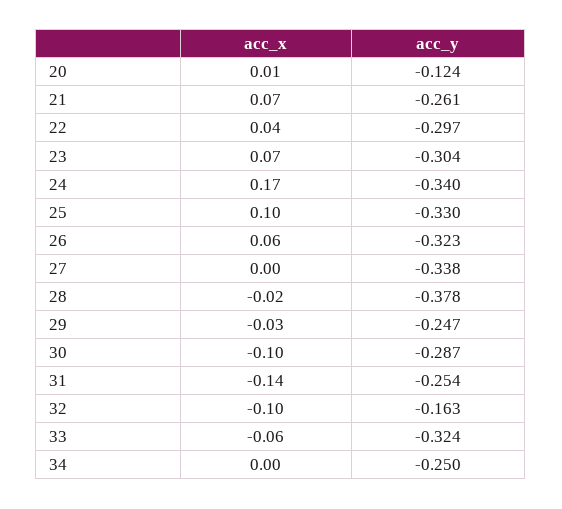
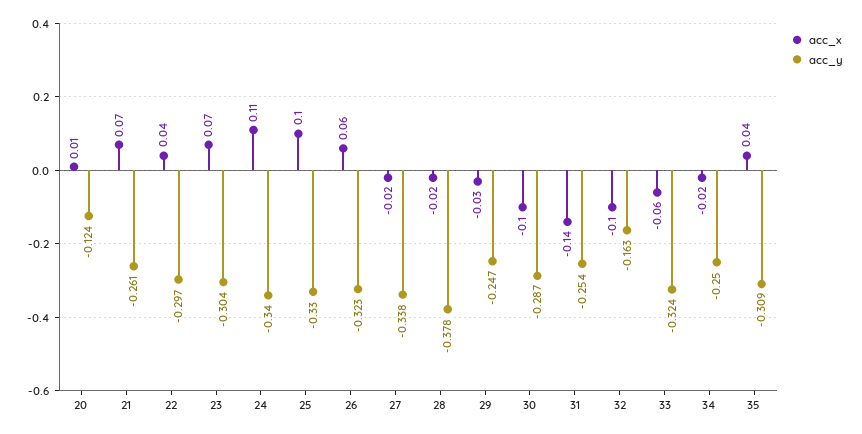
  {
    "acc_x": {
      "20": 0.01,
      "21": 0.07,
      "22": 0.04,
      "23": 0.07,
-     "24": 0.17,
+     "24": 0.11,
      "25": 0.1,
      "26": 0.06,
-     "27": 0,
+     "27": -0.02,
      "28": -0.02,
      "29": -0.03,
      "30": -0.1,
      "31": -0.14,
      "32": -0.1,
      "33": -0.06,
-     "34": 0
+     "34": -0.02,
+     "35": 0.04
    },
    "acc_y": {
      "20": -0.124,
      "21": -0.261,
      "22": -0.297,
      "23": -0.304,
      "24": -0.34,
      "25": -0.33,
      "26": -0.323,
      "27": -0.338,
      "28": -0.378,
      "29": -0.247,
      "30": -0.287,
      "31": -0.254,
      "32": -0.163,
      "33": -0.324,
-     "34": -0.25
+     "34": -0.25,
+     "35": -0.309
    }
  }

